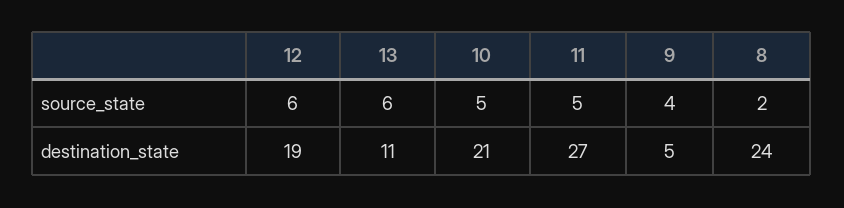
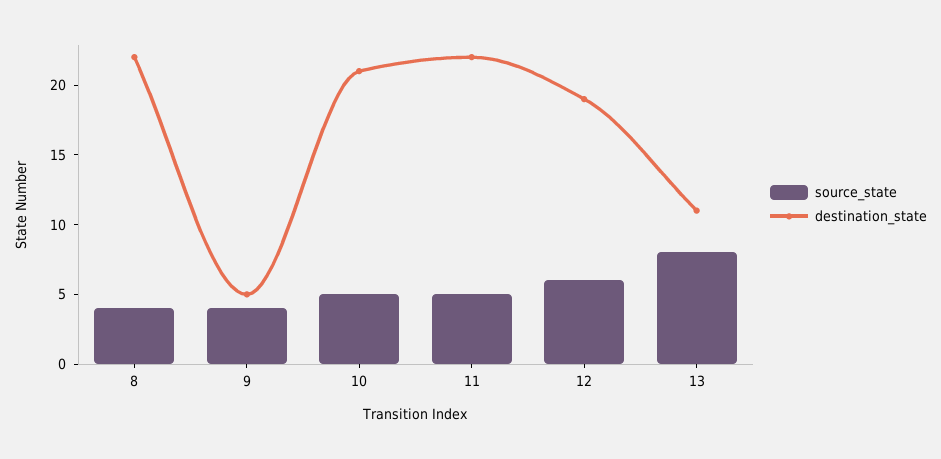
  {
    "source_state": {
      "12": 6,
-     "13": 6,
+     "13": 8,
      "10": 5,
      "11": 5,
      "9": 4,
-     "8": 2
+     "8": 4
    },
    "destination_state": {
      "12": 19,
      "13": 11,
      "10": 21,
-     "11": 27,
+     "11": 22,
      "9": 5,
-     "8": 24
+     "8": 22
    }
  }

